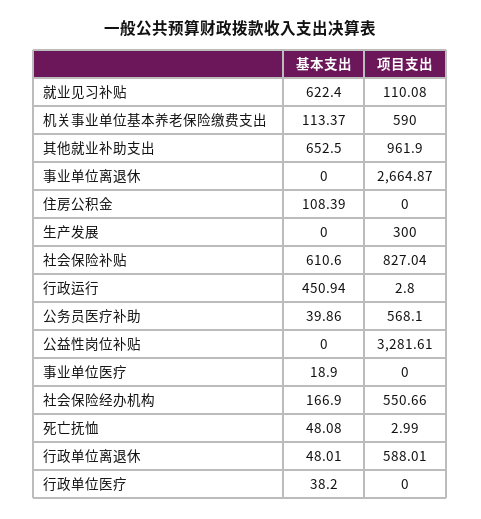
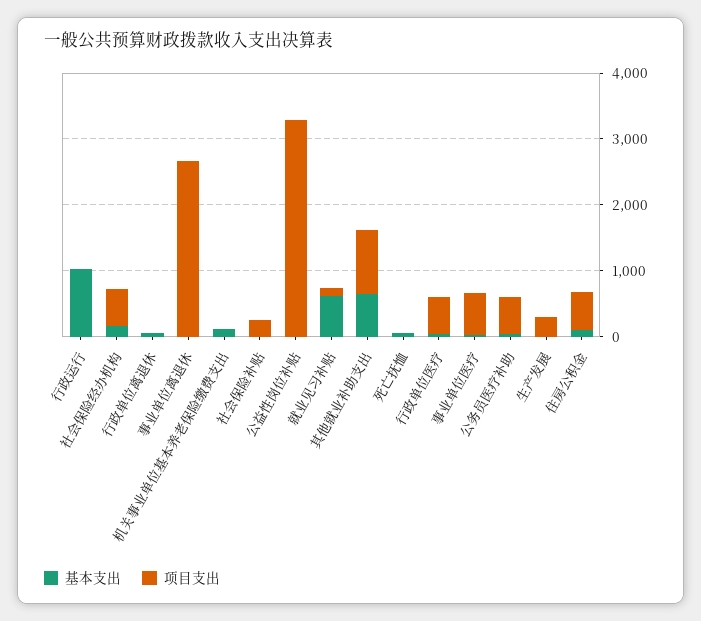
  {
    "基本支出": {
      "就业见习补贴": 622.4,
      "机关事业单位基本养老保险缴费支出": 113.37,
      "其他就业补助支出": 652.5,
      "事业单位离退休": 0,
      "住房公积金": 108.39,
      "生产发展": 0,
-     "社会保险补贴": 610.6,
+     "社会保险补贴": 0,
-     "行政运行": 450.94,
+     "行政运行": 1000,
      "公务员医疗补助": 39.86,
      "公益性岗位补贴": 0,
      "事业单位医疗": 18.9,
      "社会保险经办机构": 166.9,
      "死亡抚恤": 48.08,
      "行政单位离退休": 48.01,
      "行政单位医疗": 38.2
    },
    "项目支出": {
      "就业见习补贴": 110.08,
-     "机关事业单位基本养老保险缴费支出": 590,
+     "机关事业单位基本养老保险缴费支出": 0,
      "其他就业补助支出": 961.9,
      "事业单位离退休": 2664.87,
-     "住房公积金": 0,
+     "住房公积金": 600,
      "生产发展": 300,
-     "社会保险补贴": 827.04,
+     "社会保险补贴": 200,
      "行政运行": 2.8,
      "公务员医疗补助": 568.1,
      "公益性岗位补贴": 3281.61,
-     "事业单位医疗": 0,
+     "事业单位医疗": 600,
      "社会保险经办机构": 550.66,
      "死亡抚恤": 2.99,
-     "行政单位离退休": 588.01,
+     "行政单位离退休": 0,
-     "行政单位医疗": 0
+     "行政单位医疗": 600
    }
  }

